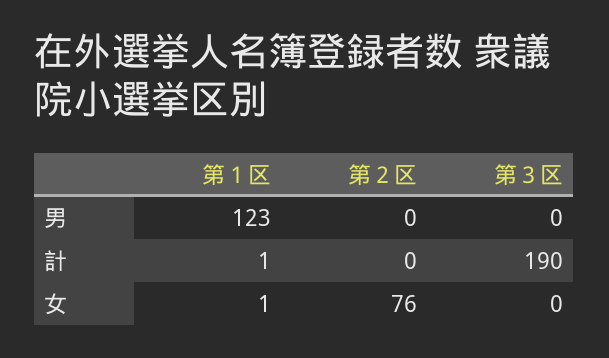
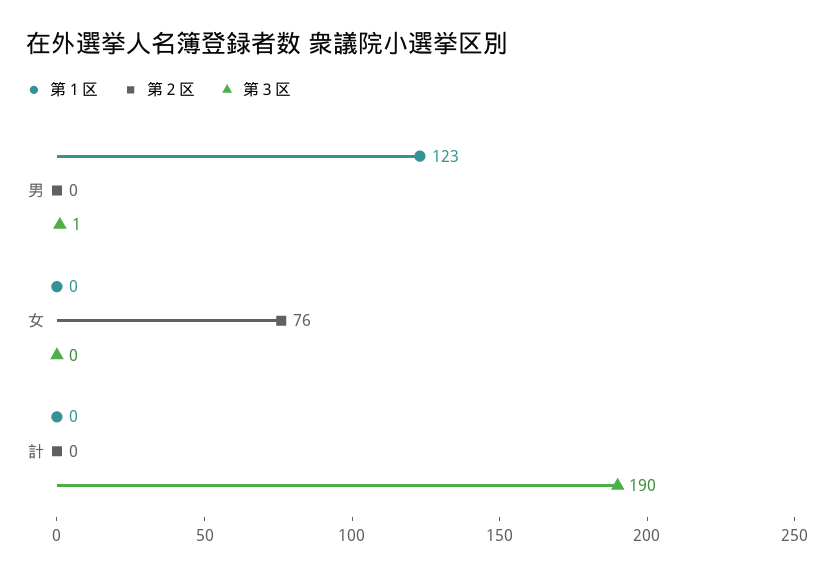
  {
    "第１区": {
      "男": 123,
-     "計": 1,
+     "計": 0,
-     "女": 1
+     "女": 0
    },
    "第２区": {
      "男": 0,
      "計": 0,
      "女": 76
    },
    "第３区": {
-     "男": 0,
+     "男": 1,
      "計": 190,
      "女": 0
    }
  }

